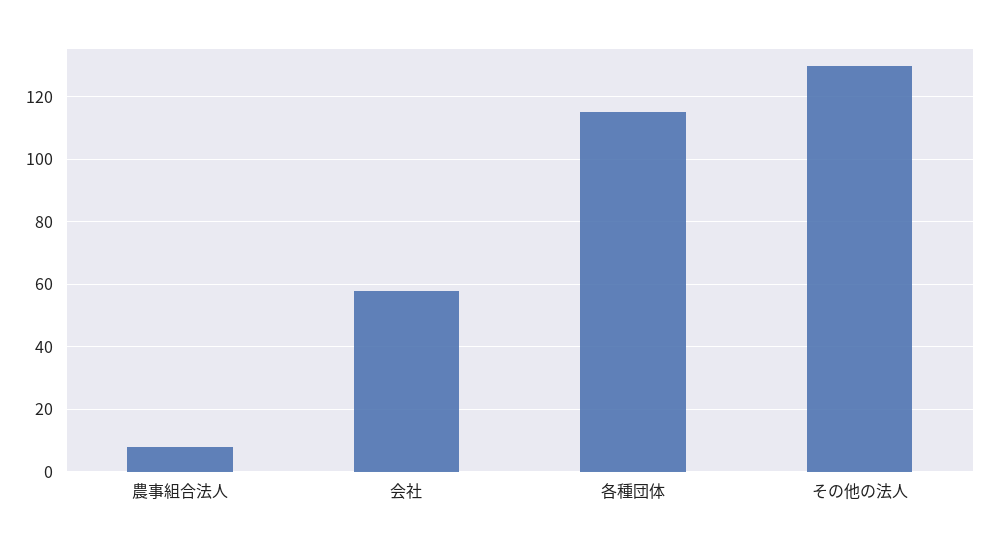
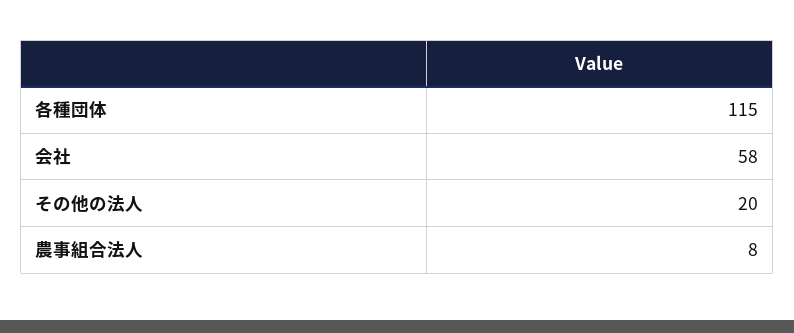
  {
    "農事組合法人": 8,
    "会社": 58,
    "各種団体": 115,
-   "その他の法人": 130
+   "その他の法人": 20
  }

